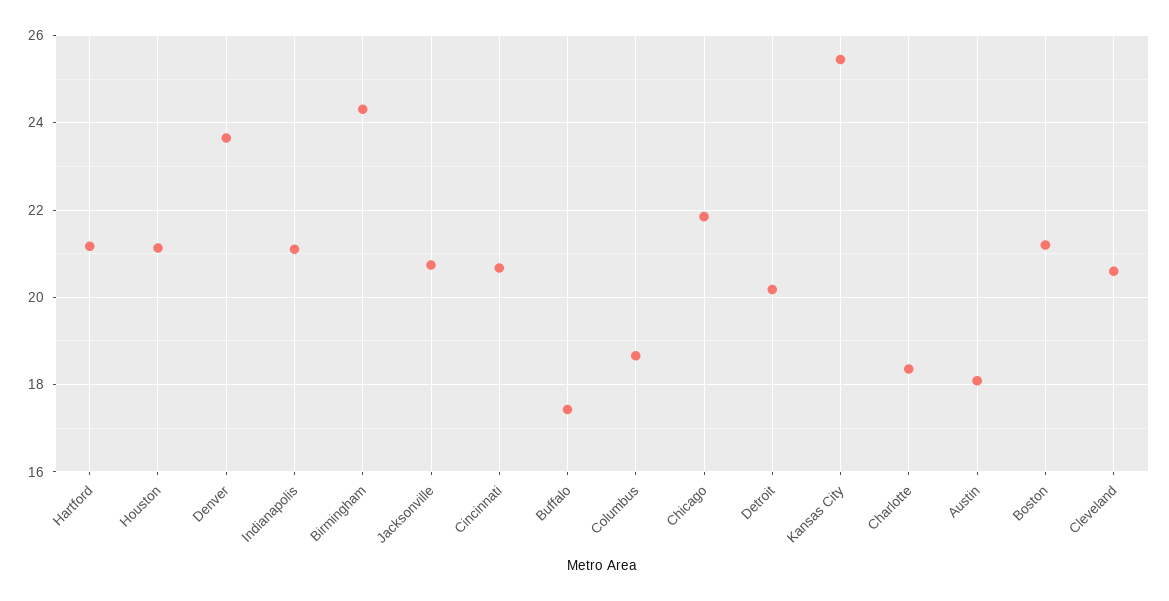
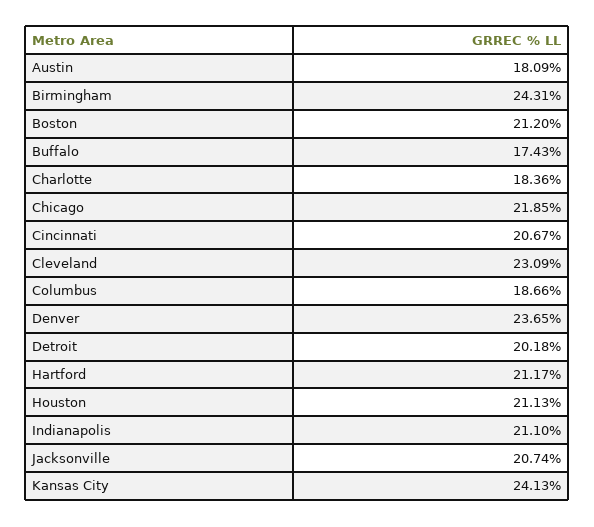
  {
    "Hartford": 21.17,
    "Houston": 21.13,
    "Denver": 23.65,
    "Indianapolis": 21.1,
    "Birmingham": 24.31,
    "Jacksonville": 20.74,
    "Cincinnati": 20.67,
    "Buffalo": 17.43,
    "Columbus": 18.66,
    "Chicago": 21.85,
    "Detroit": 20.18,
-   "Kansas City": 25.4,
+   "Kansas City": 24.13,
    "Charlotte": 18.36,
    "Austin": 18.09,
    "Boston": 21.2,
-   "Cleveland": 20.6
+   "Cleveland": 23.09
  }

